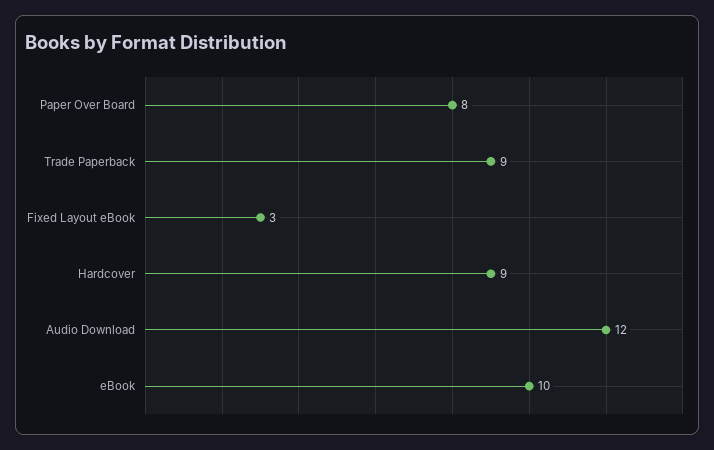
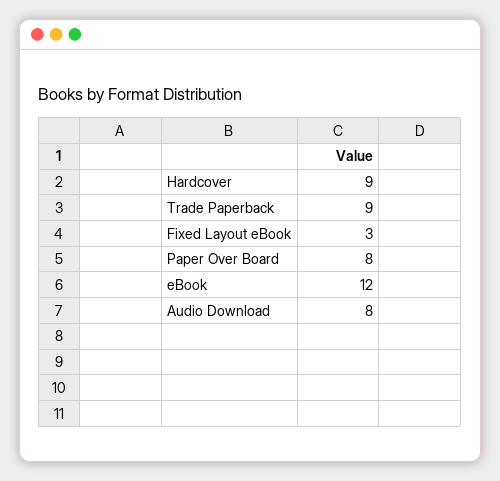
  {
    "Paper Over Board": 8,
    "Trade Paperback": 9,
    "Fixed Layout eBook": 3,
    "Hardcover": 9,
-   "Audio Download": 12,
+   "Audio Download": 8,
-   "eBook": 10
+   "eBook": 12
  }

